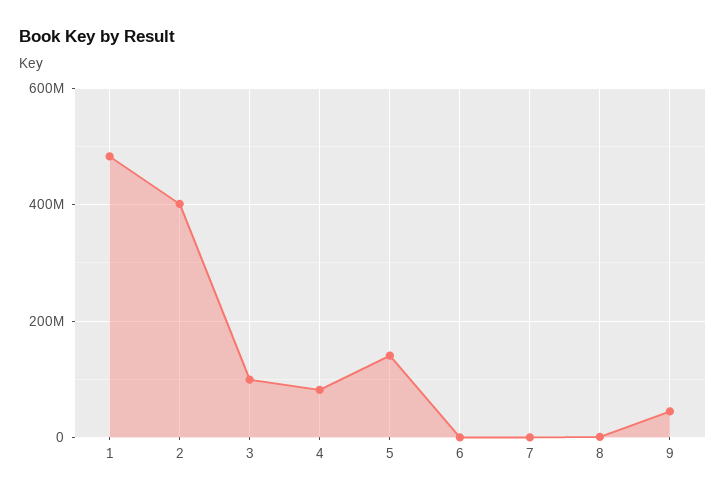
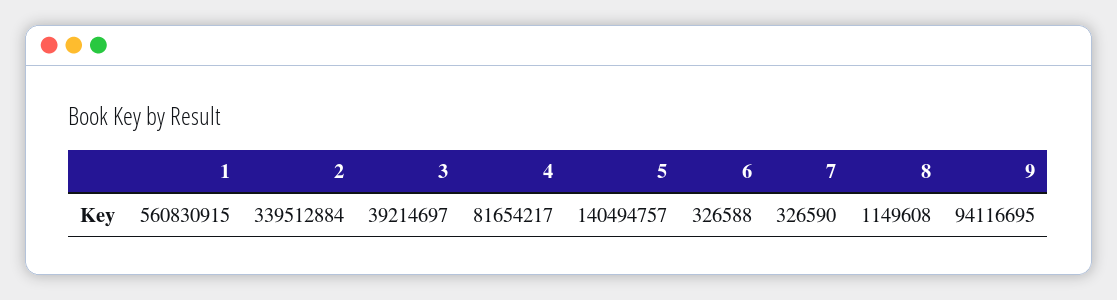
  {
-   "1": 480000000,
+   "1": 560830915,
-   "2": 400000000,
+   "2": 339512884,
-   "3": 100000000,
+   "3": 39214697,
    "4": 81654217,
    "5": 140494757,
    "6": 326588,
    "7": 326590,
    "8": 1149608,
-   "9": 40000000
+   "9": 94116695
  }

